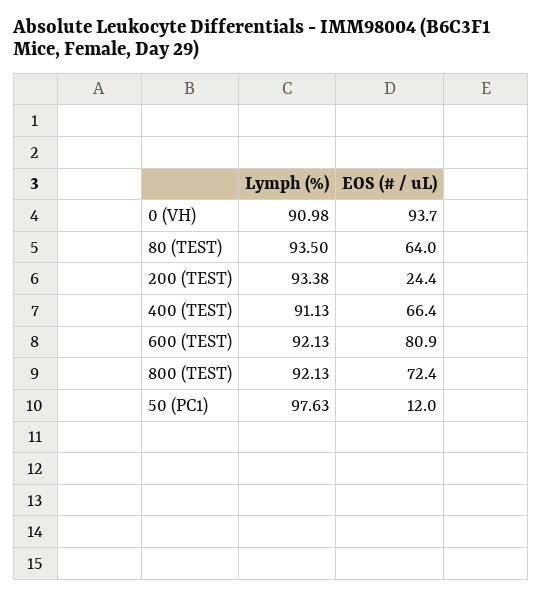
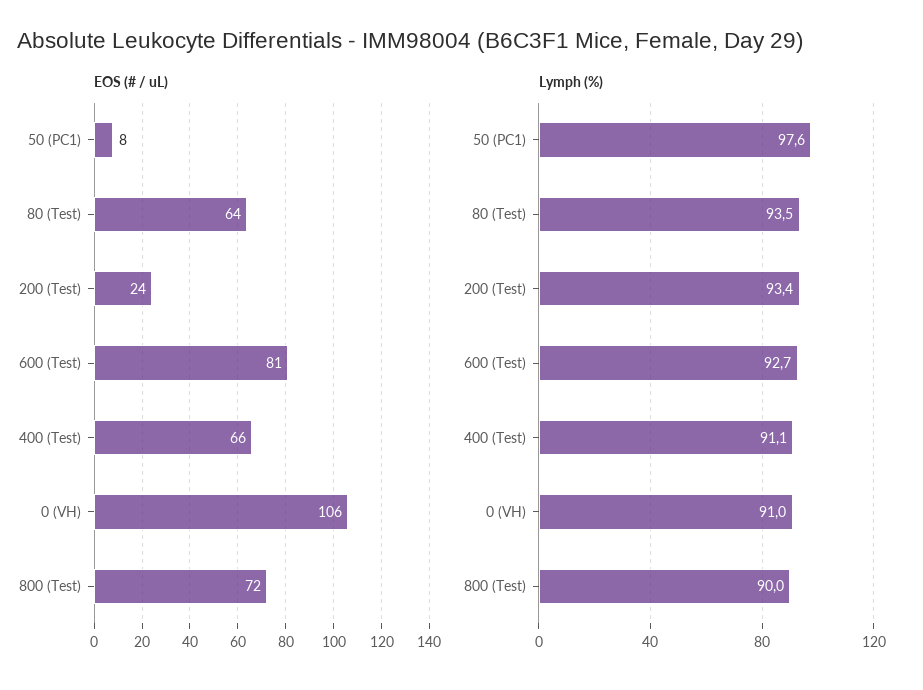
  {
    "Lymph (%)": {
      "0 (VH)": 90.98,
      "80 (TEST)": 93.5,
      "200 (TEST)": 93.38,
      "400 (TEST)": 91.13,
-     "600 (TEST)": 92.13,
+     "600 (TEST)": 92.7,
-     "800 (TEST)": 92.13,
+     "800 (TEST)": 90,
      "50 (PC1)": 97.63
    },
    "EOS (# / uL)": {
-     "0 (VH)": 93.7,
+     "0 (VH)": 106,
      "80 (TEST)": 64,
      "200 (TEST)": 24.4,
      "400 (TEST)": 66.4,
      "600 (TEST)": 80.9,
      "800 (TEST)": 72.4,
-     "50 (PC1)": 12
+     "50 (PC1)": 8
    }
  }

